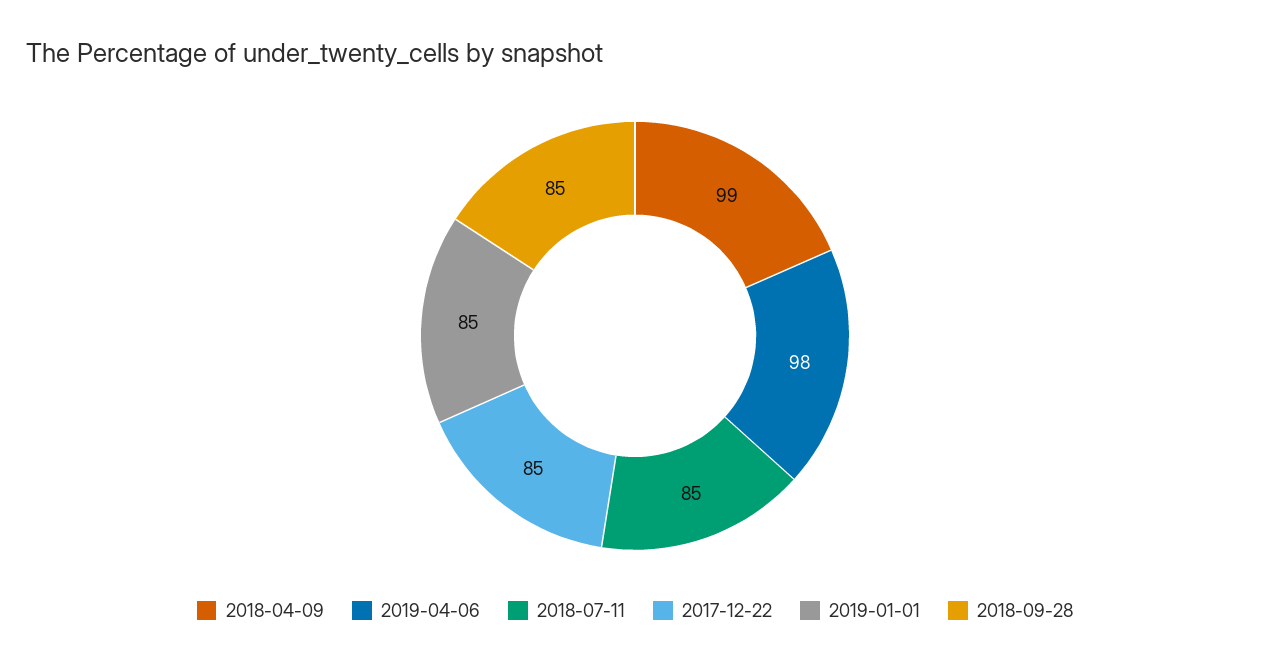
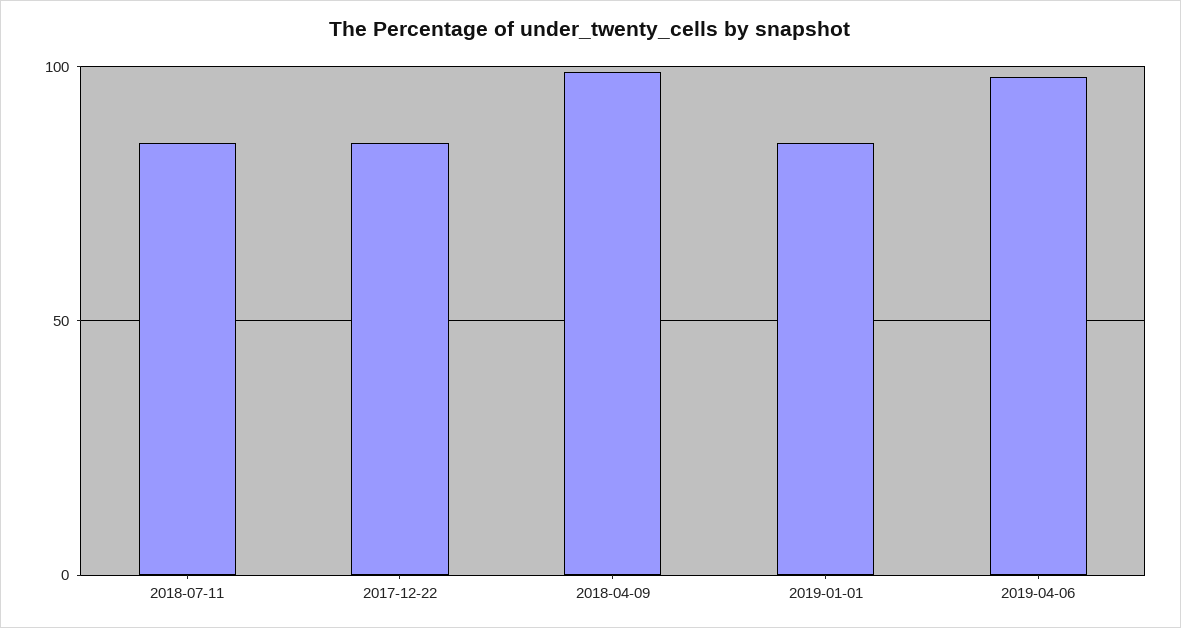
  {
    "2018-04-09": 99,
    "2019-04-06": 98,
    "2018-07-11": 85,
    "2017-12-22": 85,
-   "2019-01-01": 85,
+   "2019-01-01": 85
-   "2018-09-28": 85
  }

